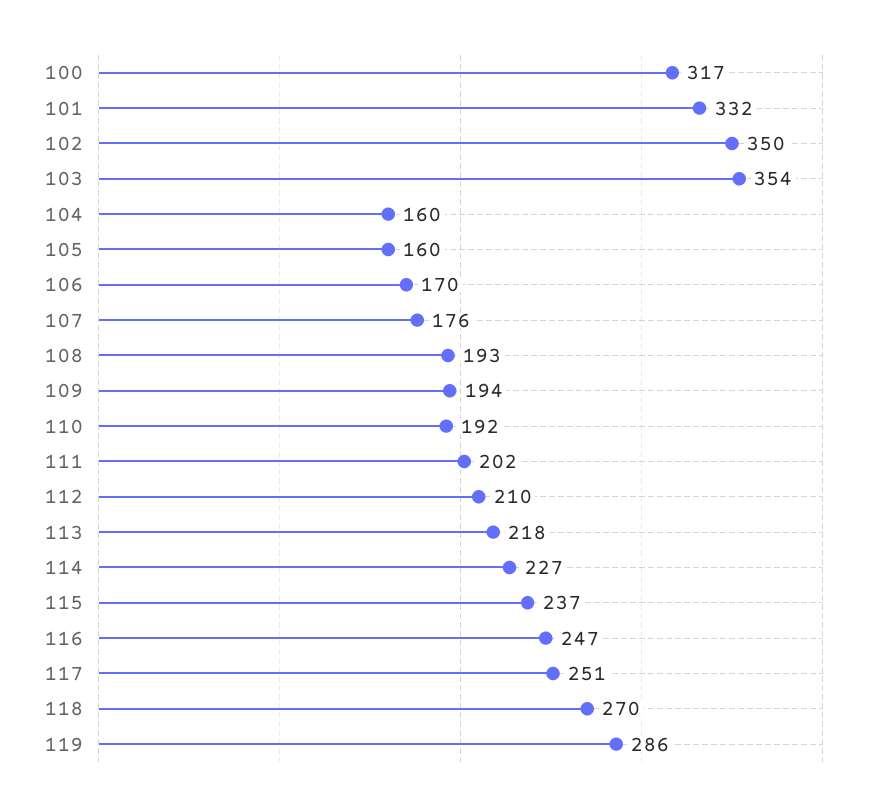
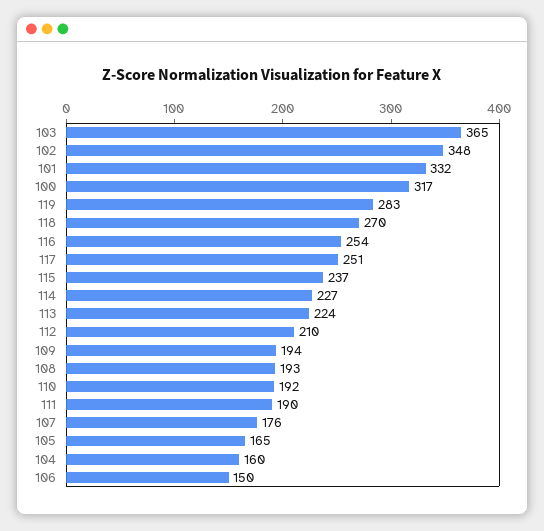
  {
    "100": 317,
    "101": 332,
-   "102": 350,
+   "102": 348,
-   "103": 354,
+   "103": 365,
    "104": 160,
-   "105": 160,
+   "105": 165,
-   "106": 170,
+   "106": 150,
    "107": 176,
    "108": 193,
    "109": 194,
    "110": 192,
-   "111": 202,
+   "111": 190,
    "112": 210,
-   "113": 218,
+   "113": 224,
    "114": 227,
    "115": 237,
-   "116": 247,
+   "116": 254,
    "117": 251,
    "118": 270,
-   "119": 286
+   "119": 283
  }

